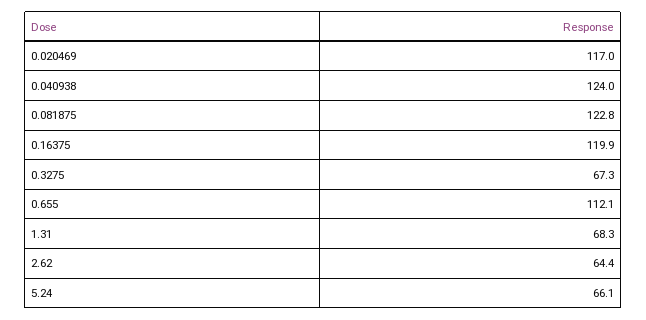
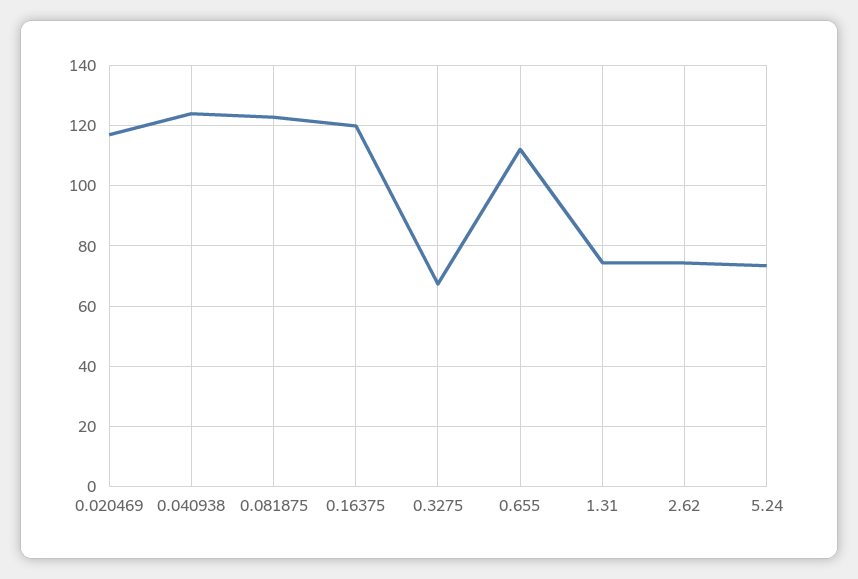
  {
    "0.020469": 117,
    "0.040938": 124,
    "0.081875": 122.8,
    "0.16375": 119.9,
    "0.3275": 67.3,
    "0.655": 112.1,
-   "1.31": 68.3,
+   "1.31": 74,
-   "2.62": 64.4,
+   "2.62": 74,
-   "5.24": 66.1
+   "5.24": 74
  }

